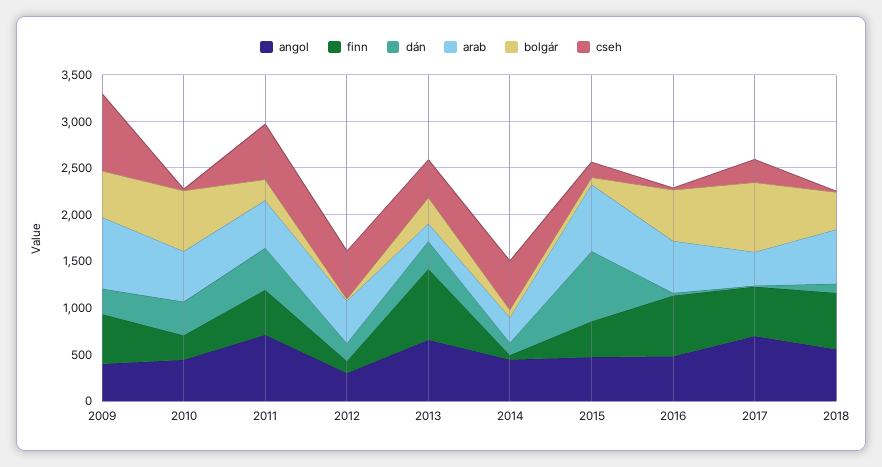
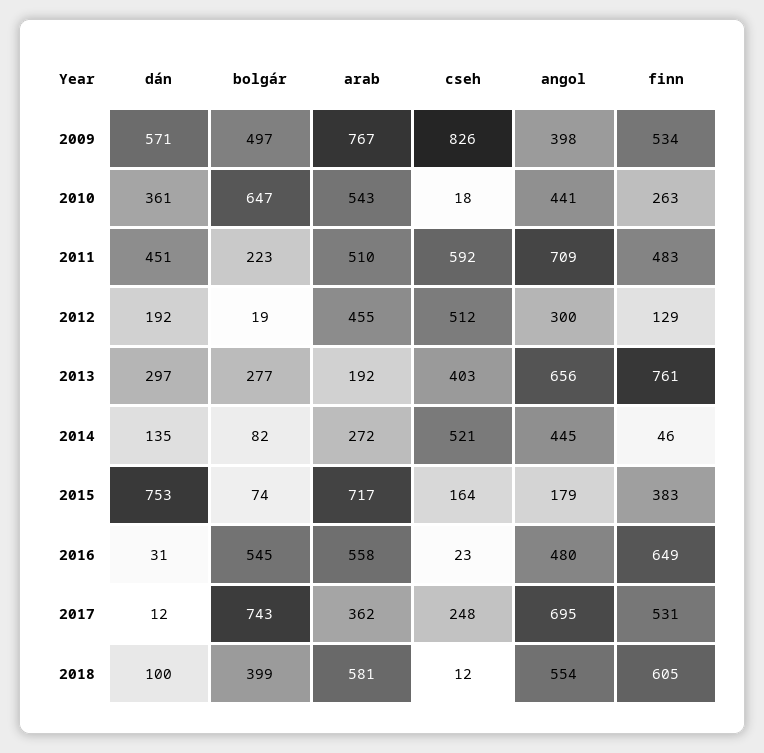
  {
    "angol": {
      "2009": 398,
      "2010": 441,
      "2011": 709,
      "2012": 300,
      "2013": 656,
      "2014": 445,
-     "2015": 500,
+     "2015": 179,
      "2016": 480,
      "2017": 695,
      "2018": 554
    },
    "finn": {
      "2009": 534,
      "2010": 263,
      "2011": 483,
      "2012": 129,
      "2013": 761,
      "2014": 46,
      "2015": 383,
      "2016": 649,
      "2017": 531,
      "2018": 605
    },
    "dán": {
-     "2009": 300,
+     "2009": 571,
      "2010": 361,
      "2011": 451,
      "2012": 192,
      "2013": 297,
      "2014": 135,
      "2015": 753,
      "2016": 31,
      "2017": 12,
      "2018": 100
    },
    "arab": {
      "2009": 767,
      "2010": 543,
      "2011": 510,
      "2012": 455,
      "2013": 192,
      "2014": 272,
      "2015": 717,
      "2016": 558,
      "2017": 362,
      "2018": 581
    },
    "bolgár": {
      "2009": 497,
      "2010": 647,
      "2011": 223,
      "2012": 19,
      "2013": 277,
      "2014": 82,
      "2015": 74,
      "2016": 545,
      "2017": 743,
      "2018": 399
    },
    "cseh": {
      "2009": 826,
      "2010": 18,
      "2011": 592,
      "2012": 512,
      "2013": 403,
      "2014": 521,
      "2015": 164,
      "2016": 23,
      "2017": 248,
      "2018": 12
    }
  }

